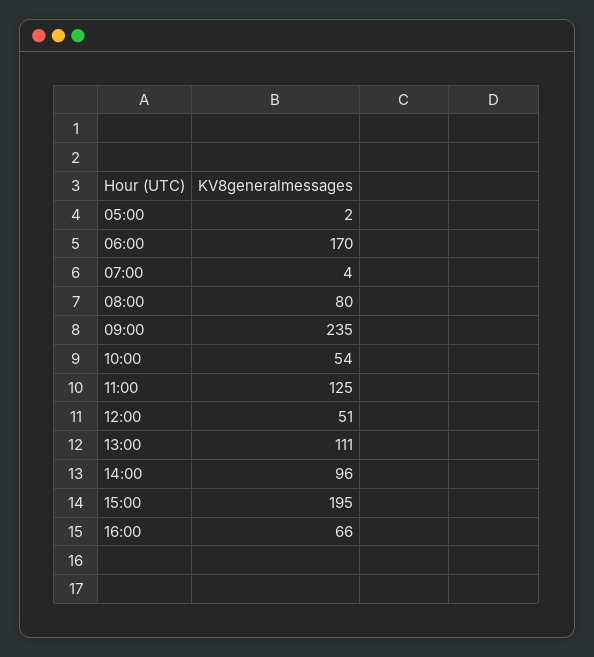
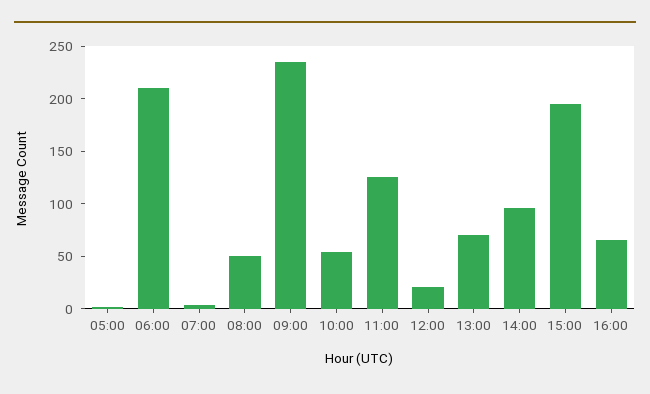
  {
    "05:00": 2,
-   "06:00": 170,
+   "06:00": 210,
    "07:00": 4,
-   "08:00": 80,
+   "08:00": 50,
    "09:00": 235,
    "10:00": 54,
    "11:00": 125,
-   "12:00": 51,
+   "12:00": 20,
-   "13:00": 111,
+   "13:00": 70,
    "14:00": 96,
    "15:00": 195,
    "16:00": 66
  }

